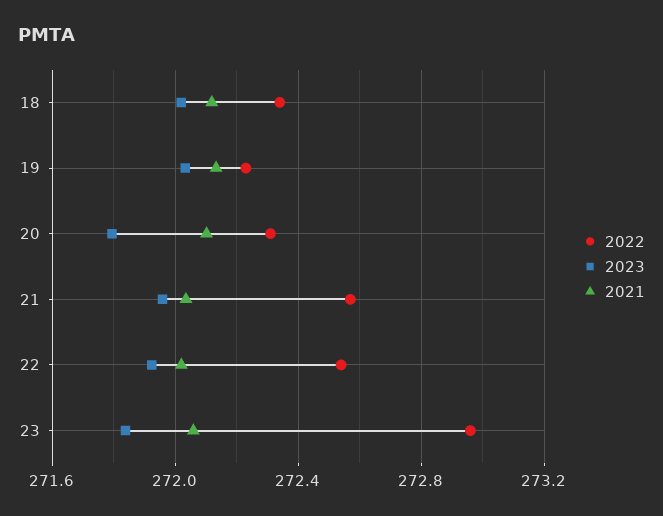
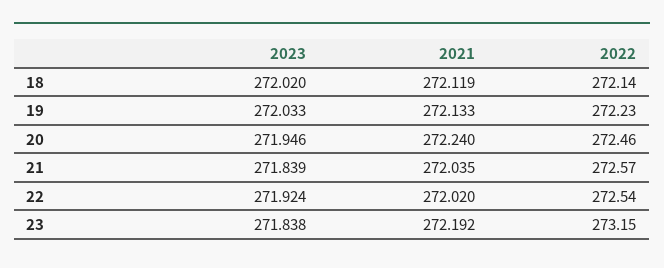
  {
    "2022": {
-     "18": 272.35,
+     "18": 272.14,
      "19": 272.23,
-     "20": 272.3,
+     "20": 272.46,
      "21": 272.57,
      "22": 272.54,
-     "23": 272.95
+     "23": 273.15
    },
    "2023": {
      "18": 272.02,
      "19": 272.033,
-     "20": 271.8,
+     "20": 271.946,
-     "21": 271.95,
+     "21": 271.839,
      "22": 271.924,
      "23": 271.838
    },
    "2021": {
      "18": 272.119,
      "19": 272.133,
-     "20": 272.1,
+     "20": 272.24,
      "21": 272.035,
      "22": 272.02,
-     "23": 272.05
+     "23": 272.192
    }
  }

